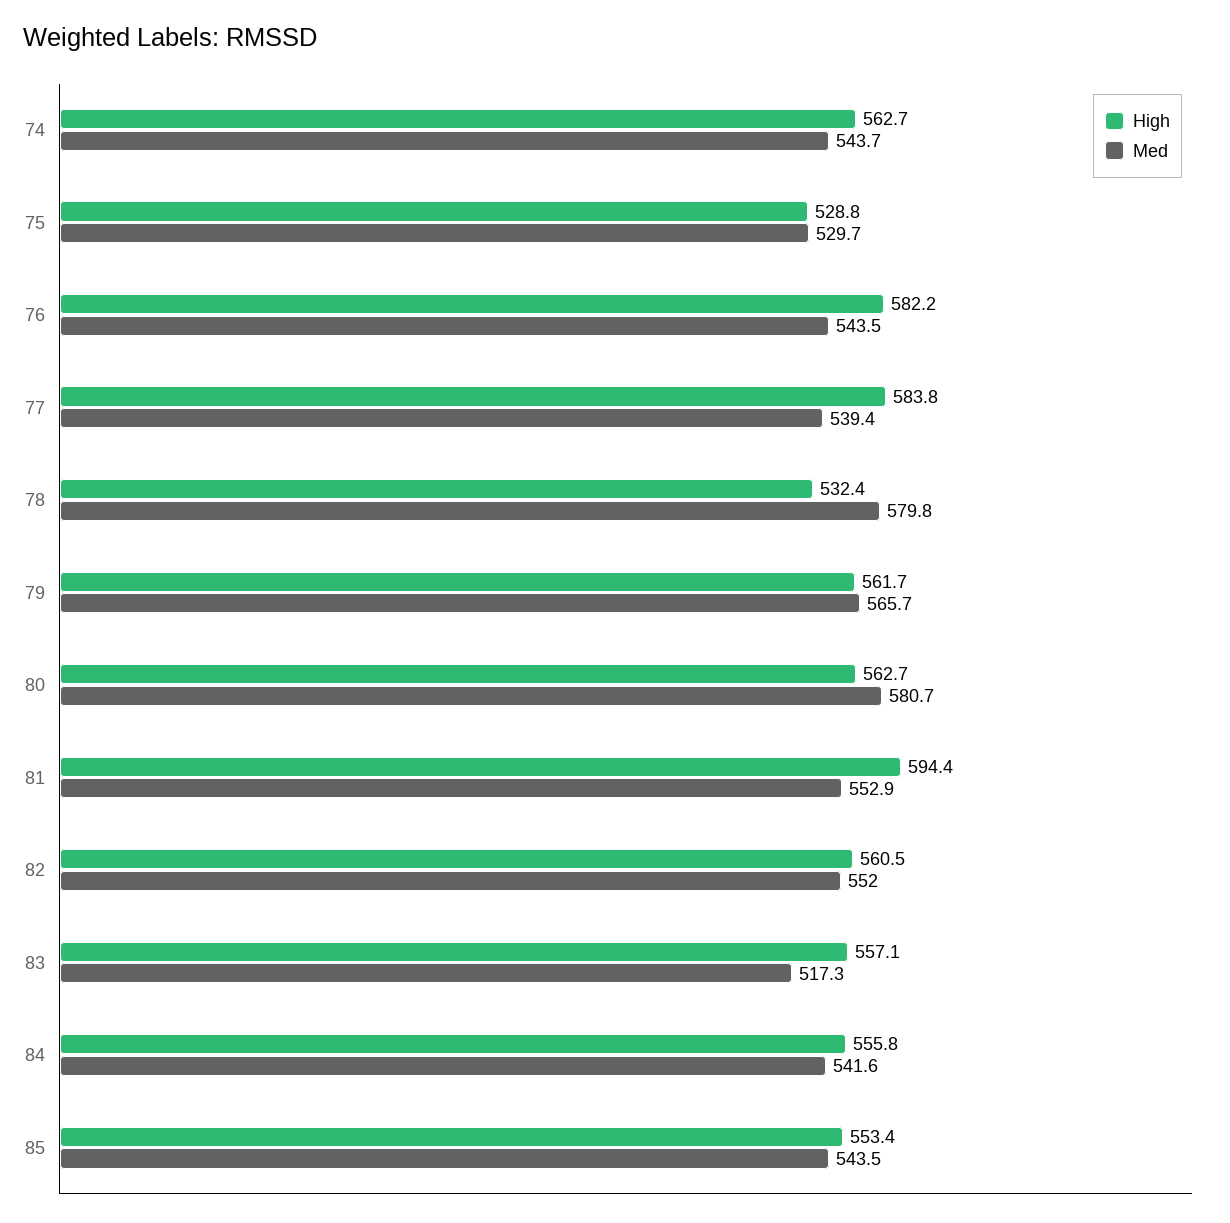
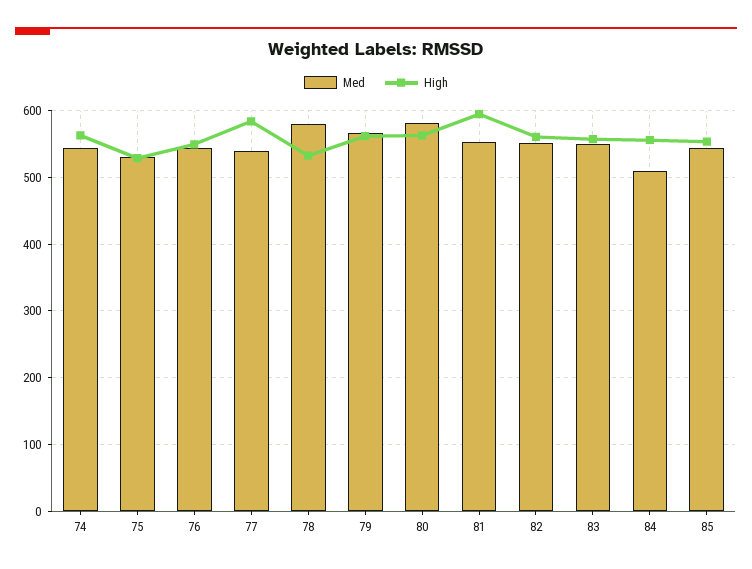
  {
    "High": {
      "74": 562.7,
      "75": 528.8,
-     "76": 582.2,
+     "76": 550,
      "77": 583.8,
      "78": 532.4,
      "79": 561.7,
      "80": 562.7,
      "81": 594.4,
      "82": 560.5,
      "83": 557.1,
      "84": 555.8,
      "85": 553.4
    },
    "Med": {
      "74": 543.7,
      "75": 529.7,
      "76": 543.5,
      "77": 539.4,
      "78": 579.8,
      "79": 565.7,
      "80": 580.7,
      "81": 552.9,
      "82": 552,
-     "83": 517.3,
+     "83": 550,
-     "84": 541.6,
+     "84": 510,
      "85": 543.5
    }
  }

